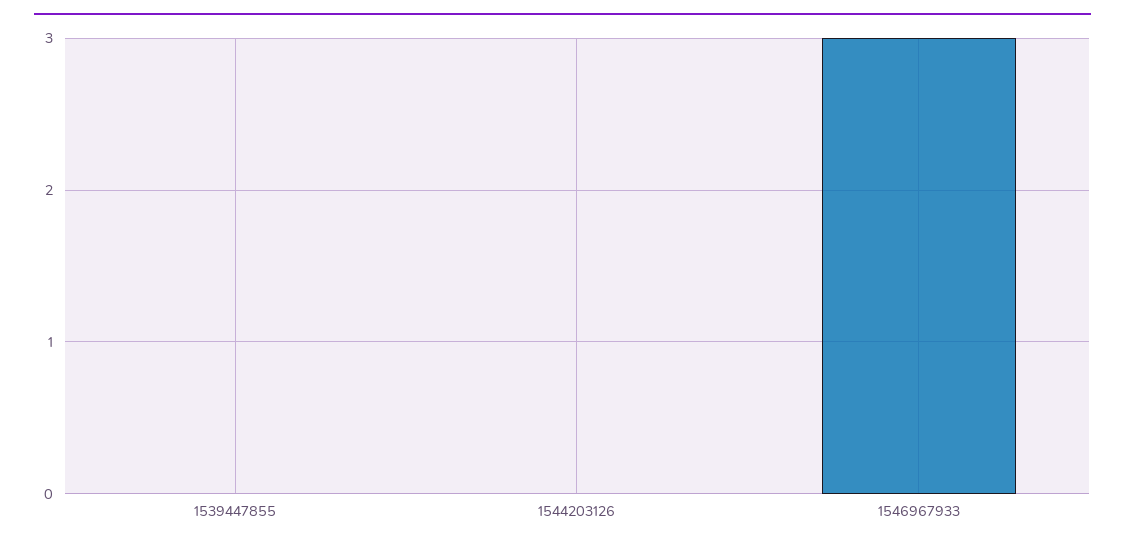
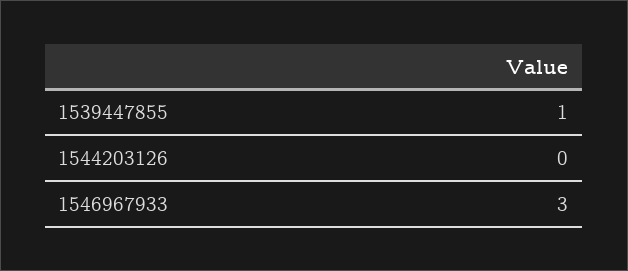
  {
-   "1539447855": 0,
+   "1539447855": 1,
    "1544203126": 0,
    "1546967933": 3
  }

